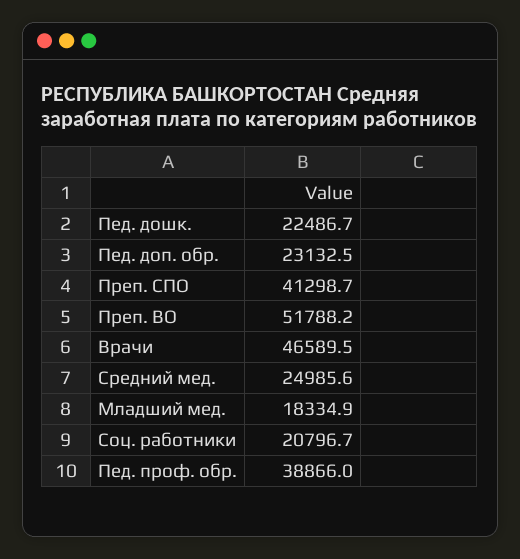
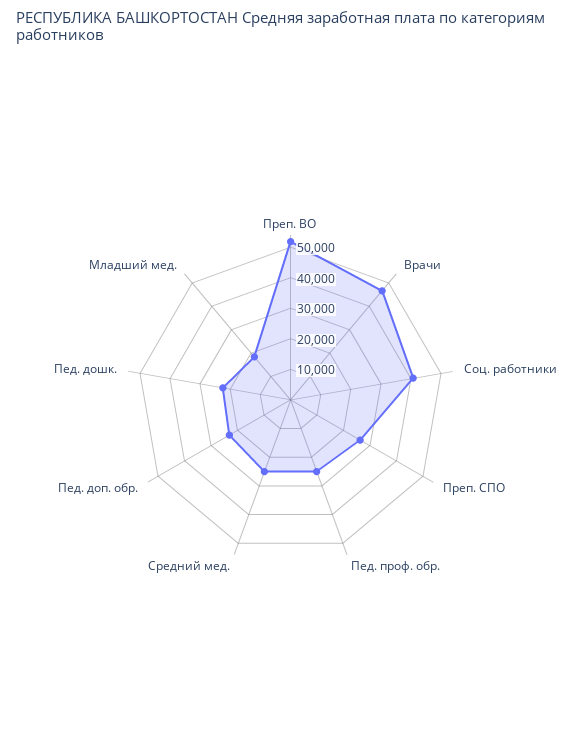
  {
    "Пед. дошк.": 22486.7,
    "Пед. доп. обр.": 23132.5,
-   "Преп. СПО": 41298.7,
+   "Преп. СПО": 25000,
    "Преп. ВО": 51788.2,
    "Врачи": 46589.5,
    "Средний мед.": 24985.6,
    "Младший мед.": 18334.9,
-   "Соц. работники": 20796.7,
+   "Соц. работники": 40000,
-   "Пед. проф. обр.": 38866
+   "Пед. проф. обр.": 25000
  }

